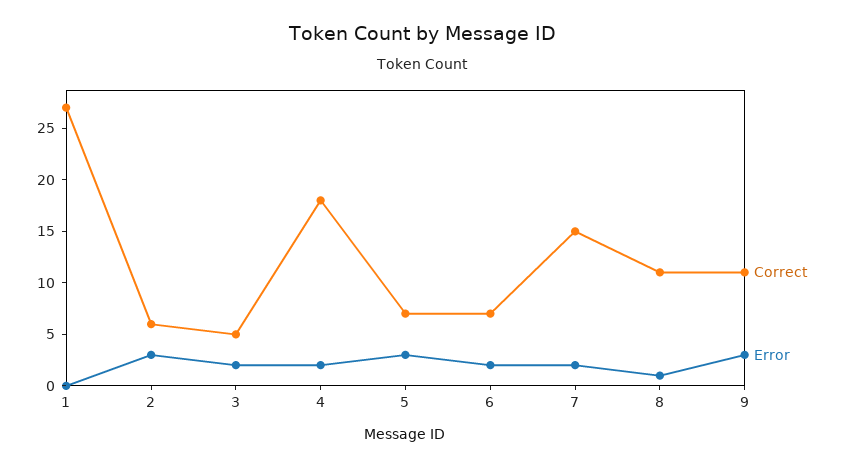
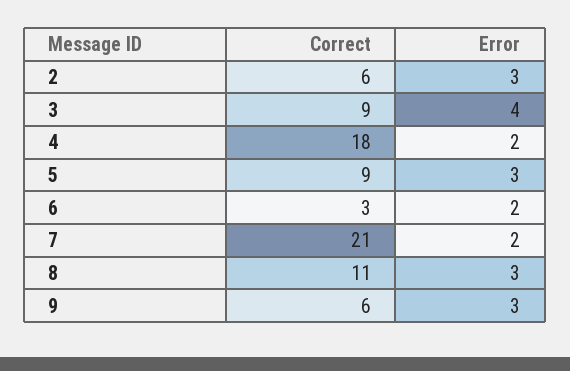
  {
    "Correct": {
-     "1": 27,
      "2": 6,
-     "3": 5,
+     "3": 9,
      "4": 18,
-     "5": 7,
+     "5": 9,
-     "6": 7,
+     "6": 3,
-     "7": 15,
+     "7": 21,
      "8": 11,
-     "9": 11
+     "9": 6
    },
    "Error": {
-     "1": 0,
      "2": 3,
-     "3": 2,
+     "3": 4,
      "4": 2,
      "5": 3,
      "6": 2,
      "7": 2,
-     "8": 1,
+     "8": 3,
      "9": 3
    }
  }

